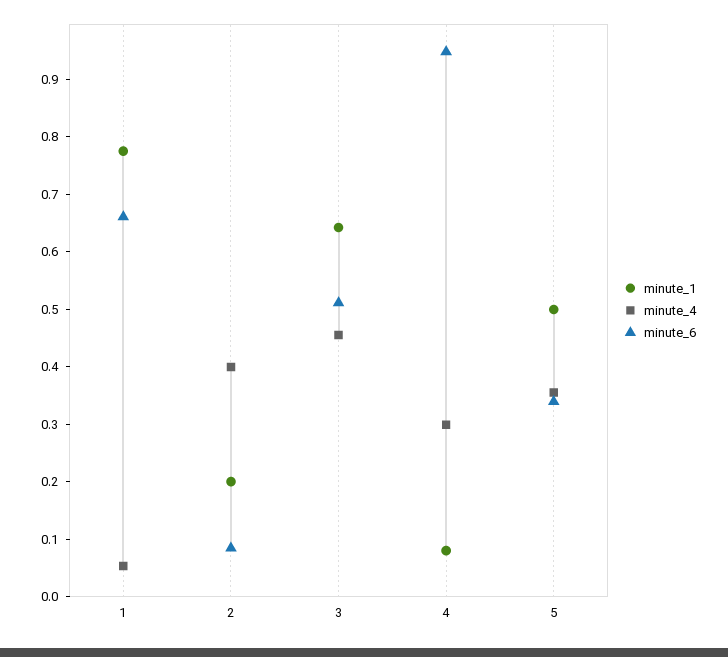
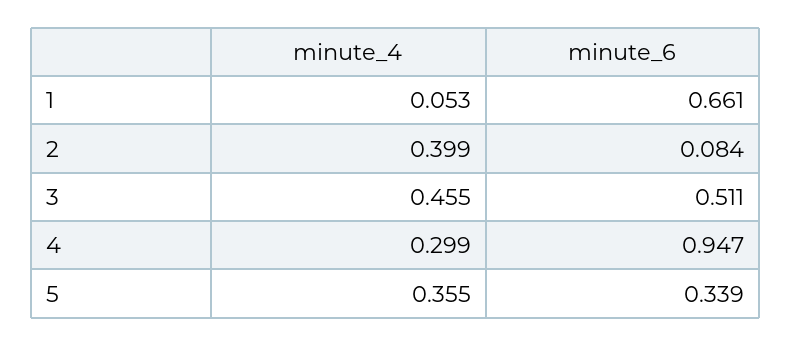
  {
-   "minute_1": {
-     "1": 0.78,
-     "2": 0.2,
-     "3": 0.64,
-     "4": 0.08,
-     "5": 0.5
-   },
    "minute_4": {
      "1": 0.053,
      "2": 0.399,
      "3": 0.455,
      "4": 0.299,
      "5": 0.355
    },
    "minute_6": {
      "1": 0.661,
      "2": 0.084,
      "3": 0.511,
      "4": 0.947,
      "5": 0.339
    }
  }

